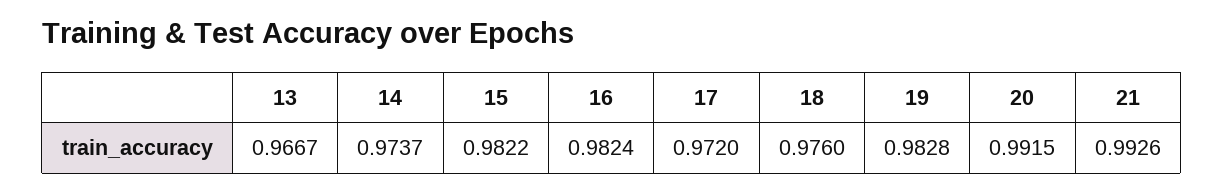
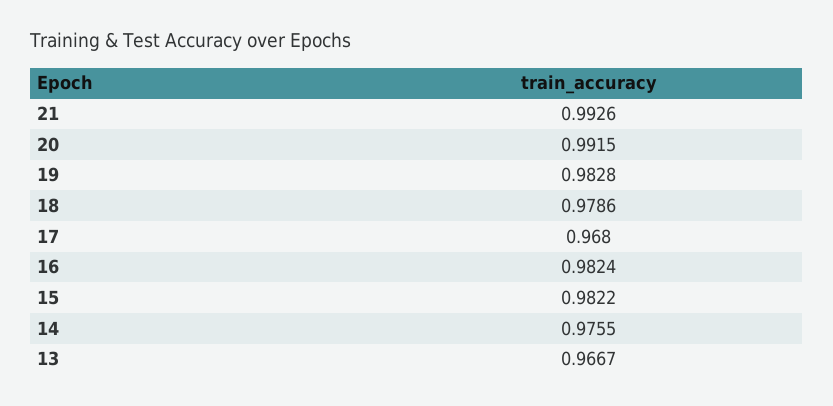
  {
    "13": 0.9667,
-   "14": 0.9737,
+   "14": 0.9755,
    "15": 0.9822,
    "16": 0.9824,
-   "17": 0.972,
+   "17": 0.968,
-   "18": 0.976,
+   "18": 0.9786,
    "19": 0.9828,
    "20": 0.9915,
    "21": 0.9926
  }

